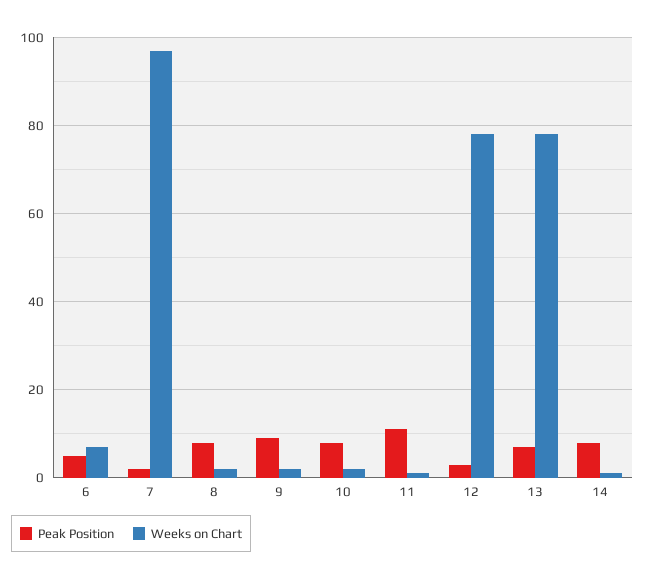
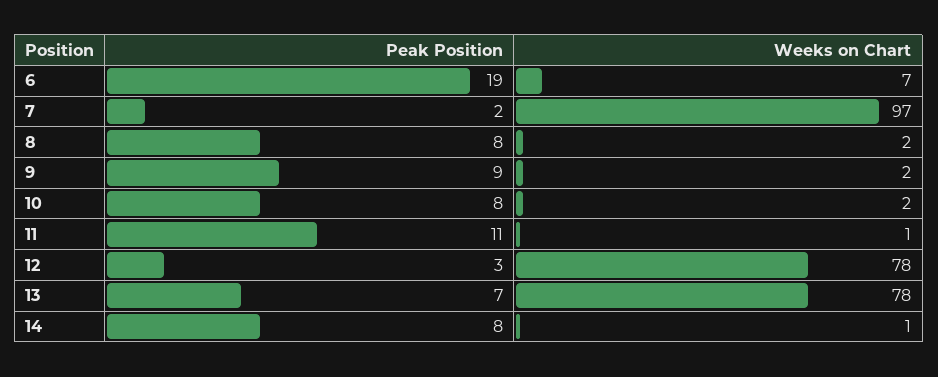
  {
    "Peak Position": {
-     "6": 5,
+     "6": 19,
      "7": 2,
      "8": 8,
      "9": 9,
      "10": 8,
      "11": 11,
      "12": 3,
      "13": 7,
      "14": 8
    },
    "Weeks on Chart": {
      "6": 7,
      "7": 97,
      "8": 2,
      "9": 2,
      "10": 2,
      "11": 1,
      "12": 78,
      "13": 78,
      "14": 1
    }
  }

